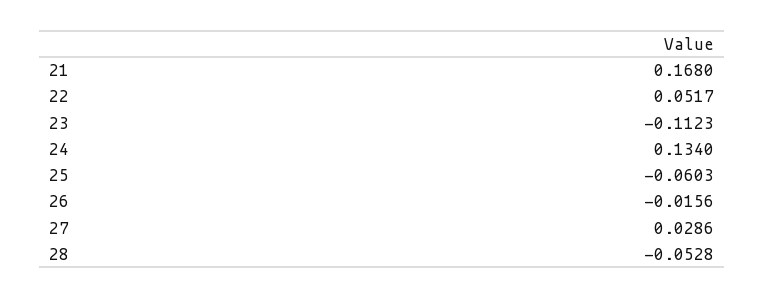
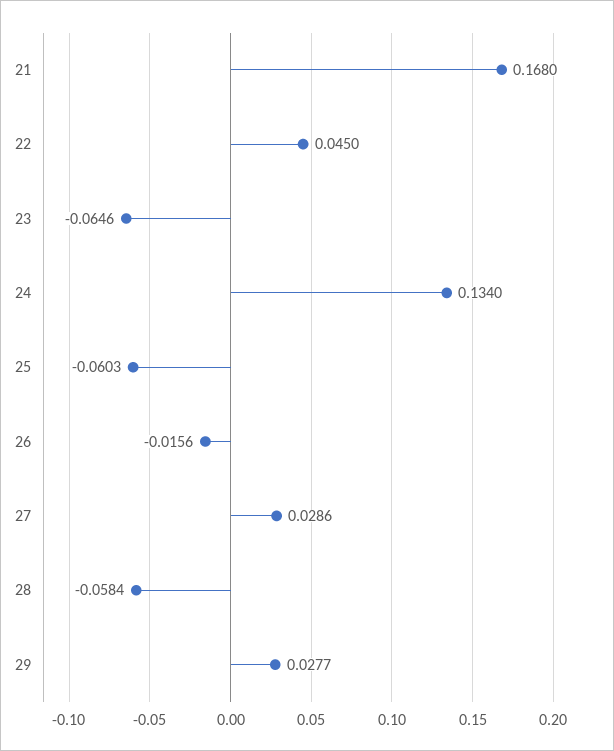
  {
    "21": 0.168,
-   "22": 0.0517,
+   "22": 0.045,
-   "23": -0.1123,
+   "23": -0.0646,
    "24": 0.134,
    "25": -0.0603,
    "26": -0.0156,
    "27": 0.0286,
-   "28": -0.0528
+   "28": -0.0584,
+   "29": 0.0277
  }

